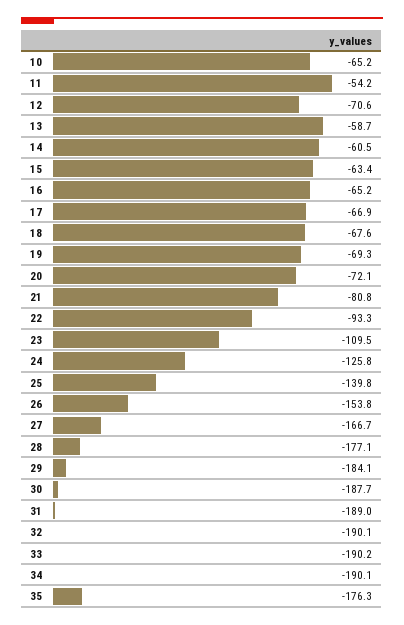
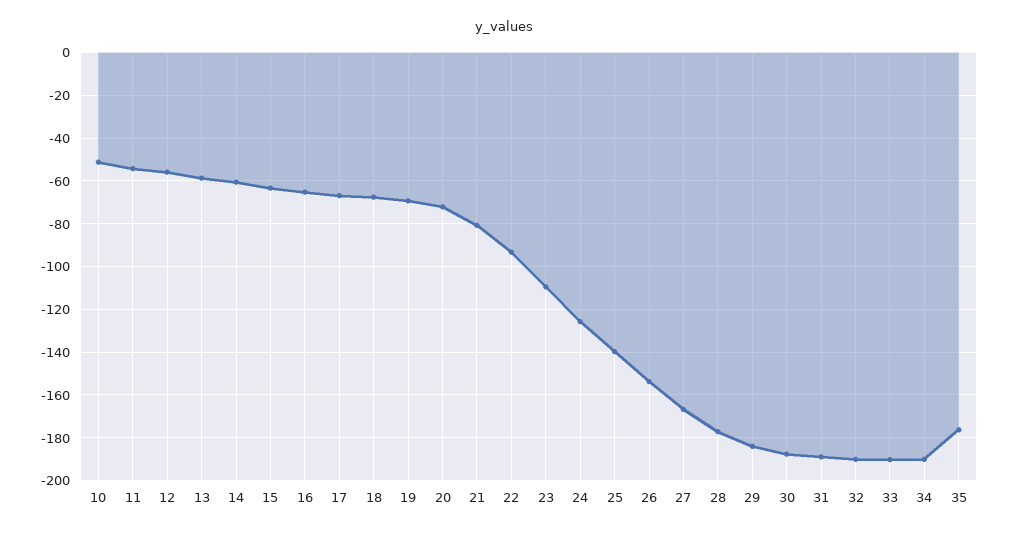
  {
-   "10": -65.2,
+   "10": -50,
    "11": -54.2,
-   "12": -70.6,
+   "12": -55,
    "13": -58.7,
    "14": -60.5,
    "15": -63.4,
    "16": -65.2,
    "17": -66.9,
    "18": -67.6,
    "19": -69.3,
    "20": -72.1,
    "21": -80.8,
    "22": -93.3,
    "23": -109.5,
    "24": -125.8,
    "25": -139.8,
    "26": -153.8,
    "27": -166.7,
    "28": -177.1,
    "29": -184.1,
    "30": -187.7,
    "31": -189,
    "32": -190.1,
    "33": -190.2,
    "34": -190.1,
    "35": -176.3
  }

